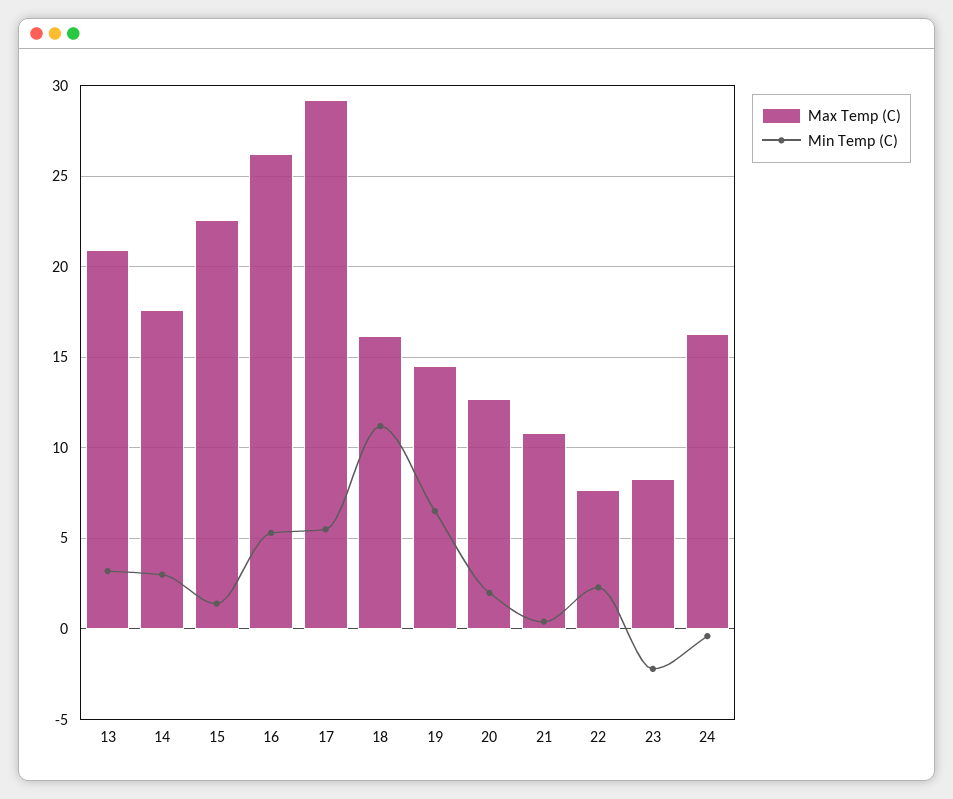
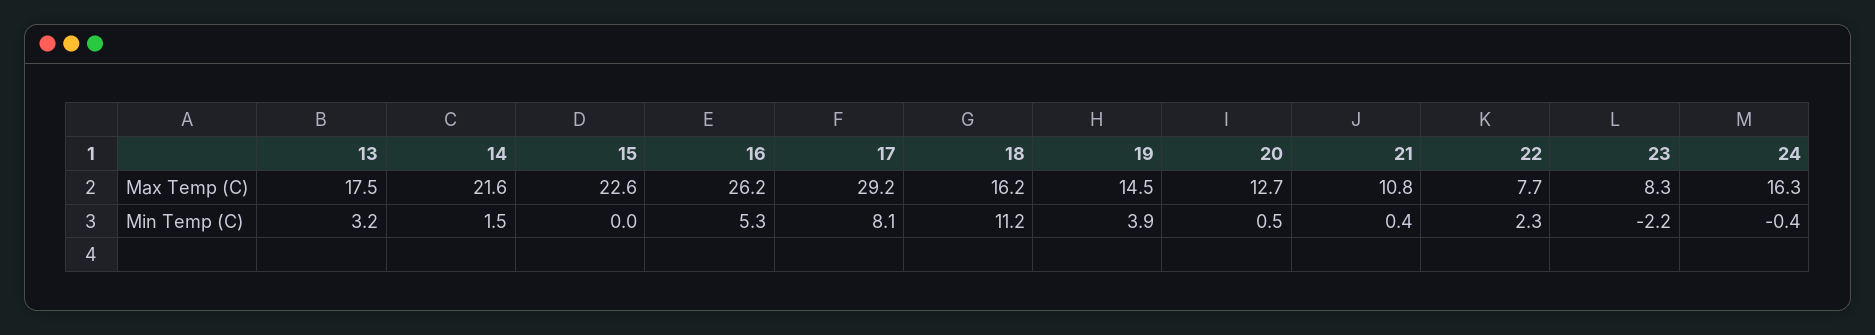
  {
    "Max Temp (C)": {
-     "13": 21,
+     "13": 17.5,
-     "14": 17.5,
+     "14": 21.6,
      "15": 22.6,
      "16": 26.2,
      "17": 29.2,
      "18": 16.2,
      "19": 14.5,
      "20": 12.7,
      "21": 10.8,
      "22": 7.7,
      "23": 8.3,
      "24": 16.3
    },
    "Min Temp (C)": {
      "13": 3.2,
-     "14": 3,
+     "14": 1.5,
-     "15": 1.5,
+     "15": 0,
      "16": 5.3,
-     "17": 5.5,
+     "17": 8.1,
      "18": 11.2,
-     "19": 6.5,
+     "19": 3.9,
-     "20": 2,
+     "20": 0.5,
      "21": 0.4,
      "22": 2.3,
      "23": -2.2,
      "24": -0.4
    }
  }

